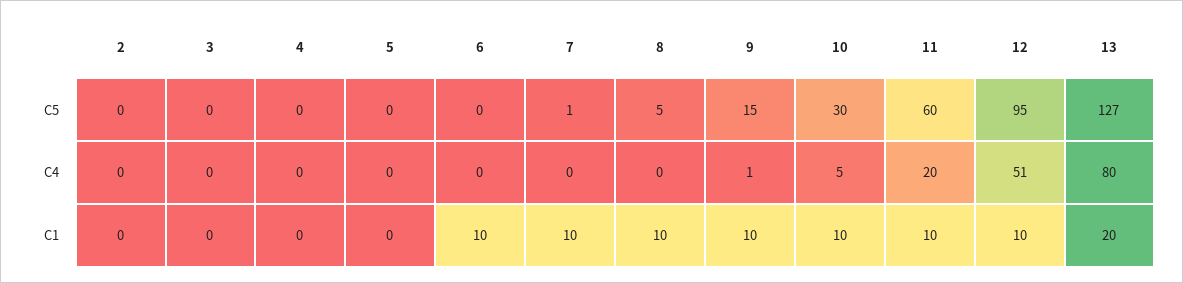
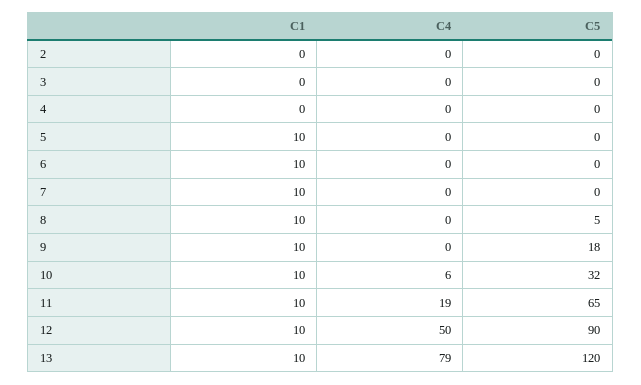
  {
    "2": {
      "C5": 0,
      "C4": 0,
      "C1": 0
    },
    "3": {
      "C5": 0,
      "C4": 0,
      "C1": 0
    },
    "4": {
      "C5": 0,
      "C4": 0,
      "C1": 0
    },
    "5": {
      "C5": 0,
      "C4": 0,
-     "C1": 0
+     "C1": 10
    },
    "6": {
      "C5": 0,
      "C4": 0,
      "C1": 10
    },
    "7": {
-     "C5": 1,
+     "C5": 0,
      "C4": 0,
      "C1": 10
    },
    "8": {
      "C5": 5,
      "C4": 0,
      "C1": 10
    },
    "9": {
-     "C5": 15,
+     "C5": 18,
-     "C4": 1,
+     "C4": 0,
      "C1": 10
    },
    "10": {
-     "C5": 30,
+     "C5": 32,
-     "C4": 5,
+     "C4": 6,
      "C1": 10
    },
    "11": {
-     "C5": 60,
+     "C5": 65,
-     "C4": 20,
+     "C4": 19,
      "C1": 10
    },
    "12": {
-     "C5": 95,
+     "C5": 90,
-     "C4": 51,
+     "C4": 50,
      "C1": 10
    },
    "13": {
-     "C5": 127,
+     "C5": 120,
-     "C4": 80,
+     "C4": 79,
-     "C1": 20
+     "C1": 10
    }
  }

